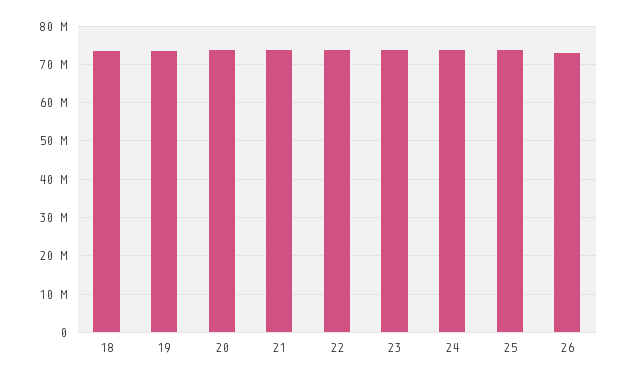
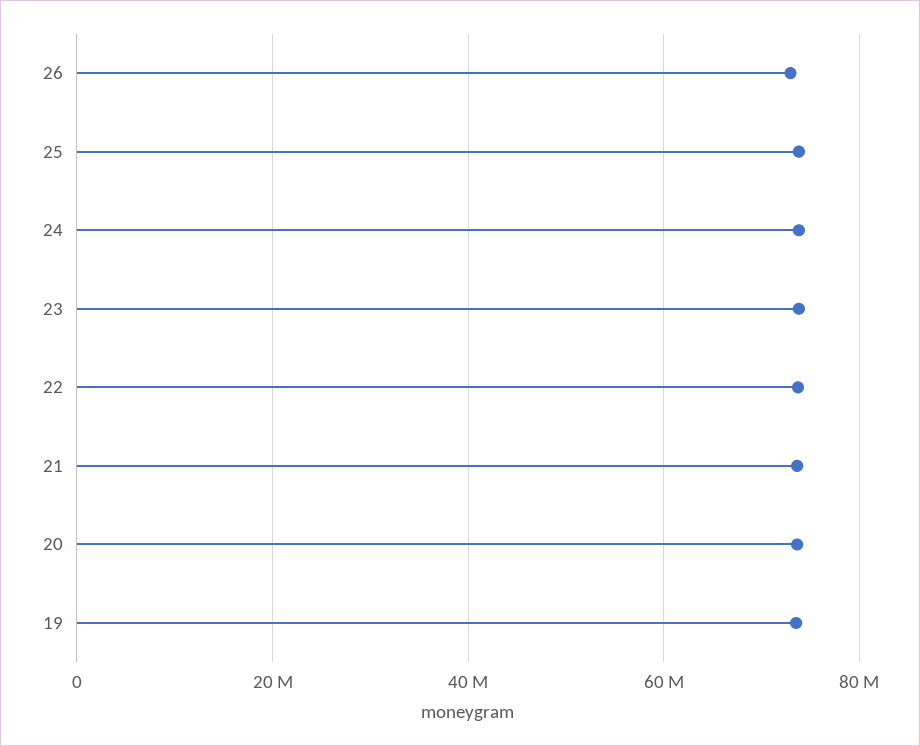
  {
-   "18": 74000000,
    "19": 74000000,
    "20": 74000000,
    "21": 74000000,
    "22": 74000000,
    "23": 74000000,
    "24": 74000000,
    "25": 74000000,
    "26": 72000000
  }

